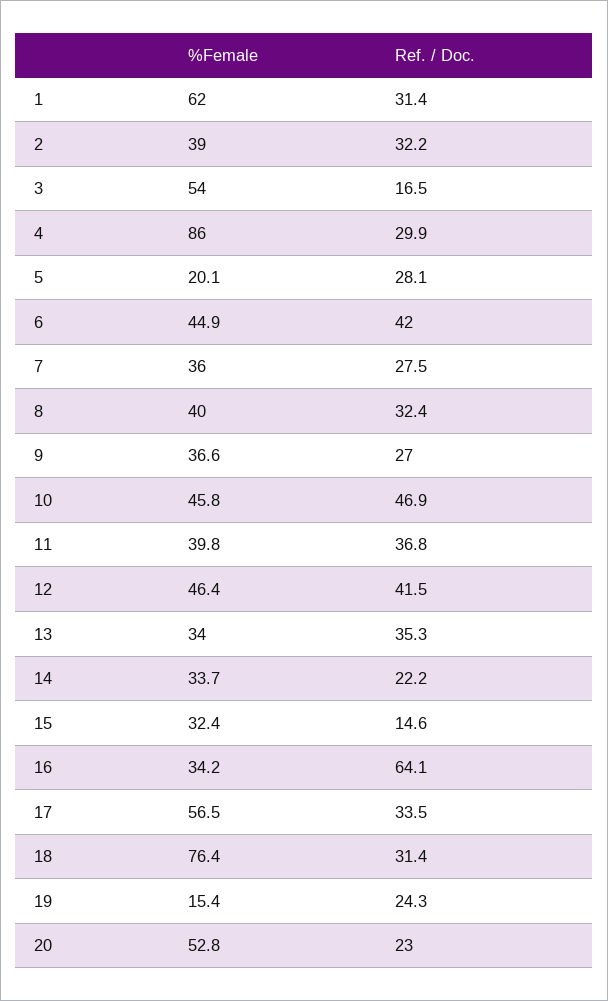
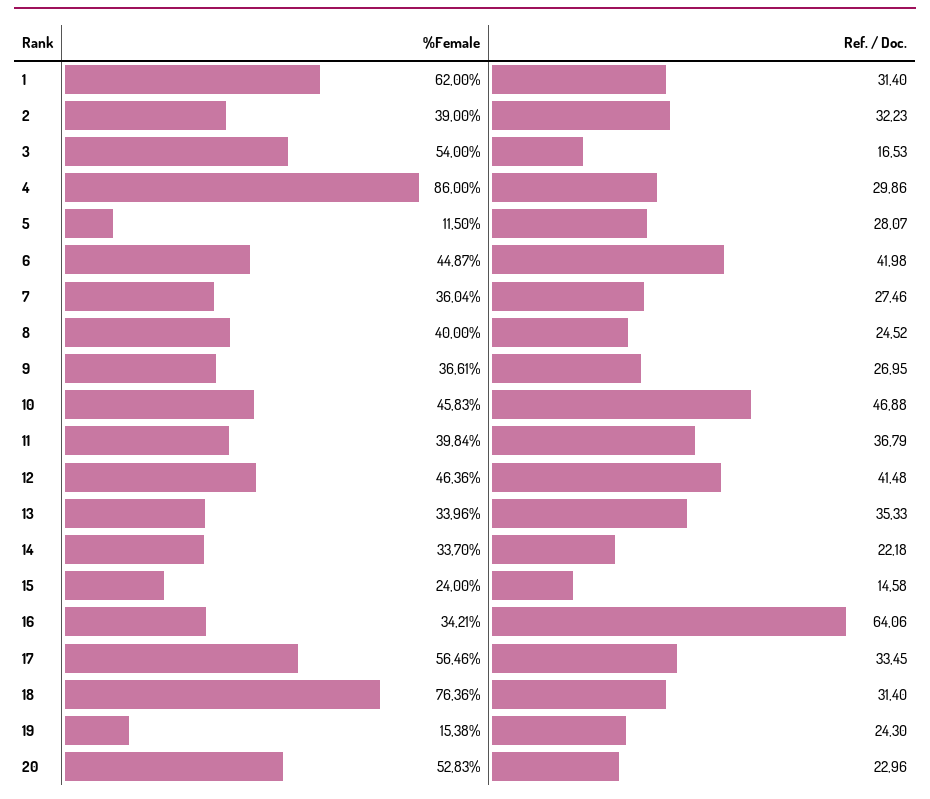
  {
    "%Female": {
      "1": 62,
      "2": 39,
      "3": 54,
      "4": 86,
-     "5": 20.1,
+     "5": 11.5,
      "6": 44.87,
      "7": 36.04,
      "8": 40,
      "9": 36.61,
      "10": 45.83,
      "11": 39.84,
      "12": 46.36,
      "13": 33.96,
      "14": 33.7,
-     "15": 32.4,
+     "15": 24,
      "16": 34.21,
      "17": 56.46,
      "18": 76.36,
      "19": 15.38,
      "20": 52.83
    },
    "Ref. / Doc.": {
      "1": 31.4,
      "2": 32.23,
      "3": 16.53,
      "4": 29.86,
      "5": 28.07,
      "6": 41.98,
      "7": 27.46,
-     "8": 32.4,
+     "8": 24.52,
      "9": 26.95,
      "10": 46.88,
      "11": 36.79,
      "12": 41.48,
      "13": 35.33,
      "14": 22.18,
      "15": 14.58,
      "16": 64.06,
      "17": 33.45,
      "18": 31.4,
      "19": 24.3,
      "20": 22.96
    }
  }

